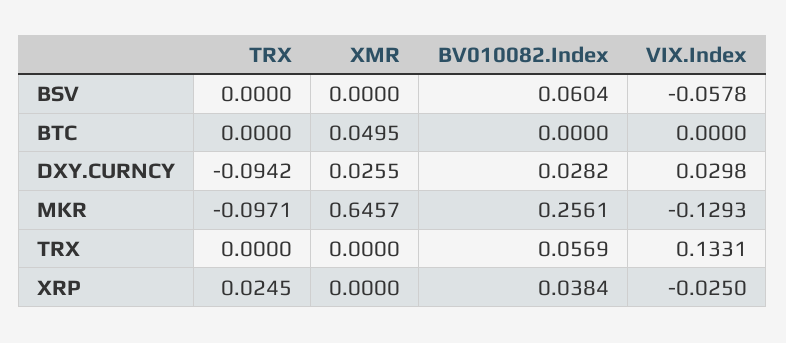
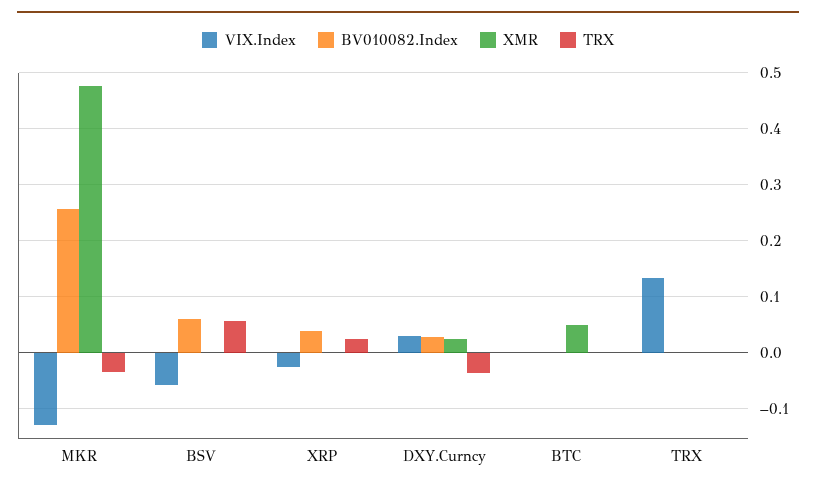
  {
    "TRX": {
-     "BSV": 0,
+     "BSV": 0.06,
      "BTC": 0,
-     "DXY.CURNCY": -0.0942,
+     "DXY.CURNCY": -0.04,
-     "MKR": -0.0971,
+     "MKR": -0.04,
      "TRX": 0,
      "XRP": 0.0245
    },
    "XMR": {
      "BSV": 0,
      "BTC": 0.0495,
      "DXY.CURNCY": 0.0255,
-     "MKR": 0.6457,
+     "MKR": 0.48,
      "TRX": 0,
      "XRP": 0
    },
    "BV010082.Index": {
      "BSV": 0.0604,
      "BTC": 0,
      "DXY.CURNCY": 0.0282,
      "MKR": 0.2561,
-     "TRX": 0.0569,
+     "TRX": 0,
      "XRP": 0.0384
    },
    "VIX.Index": {
      "BSV": -0.0578,
      "BTC": 0,
      "DXY.CURNCY": 0.0298,
      "MKR": -0.1293,
      "TRX": 0.1331,
      "XRP": -0.025
    }
  }

